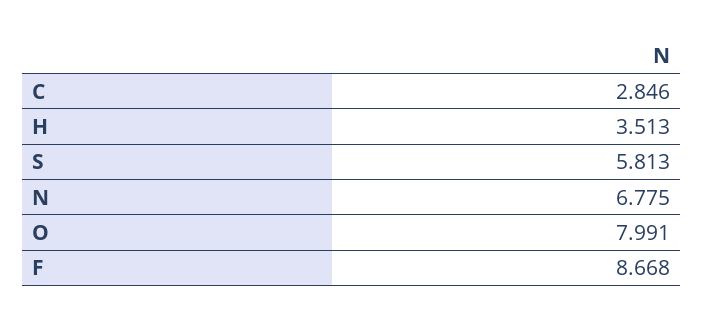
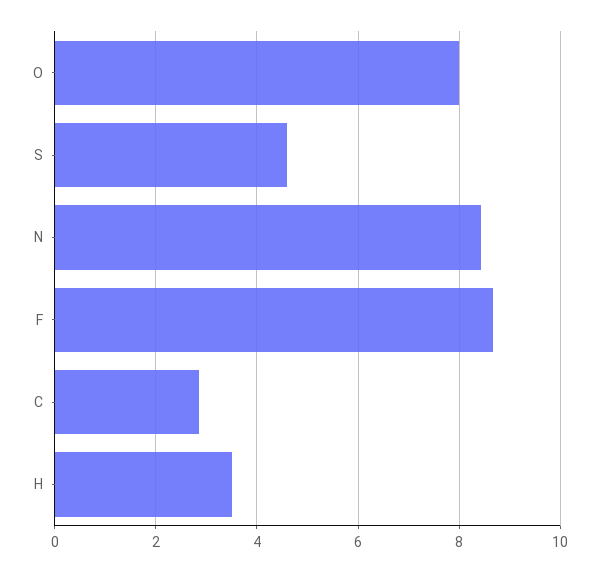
  {
    "C": 2.846,
    "H": 3.513,
-   "S": 5.813,
+   "S": 4.6,
-   "N": 6.775,
+   "N": 8.4,
    "O": 7.991,
    "F": 8.668
  }

